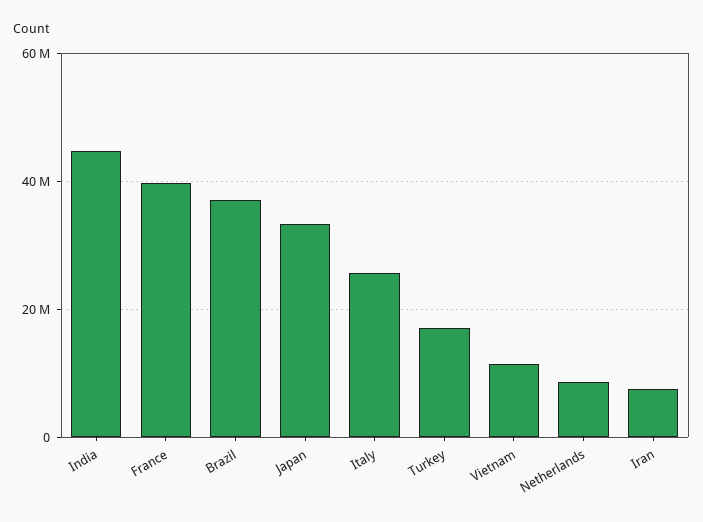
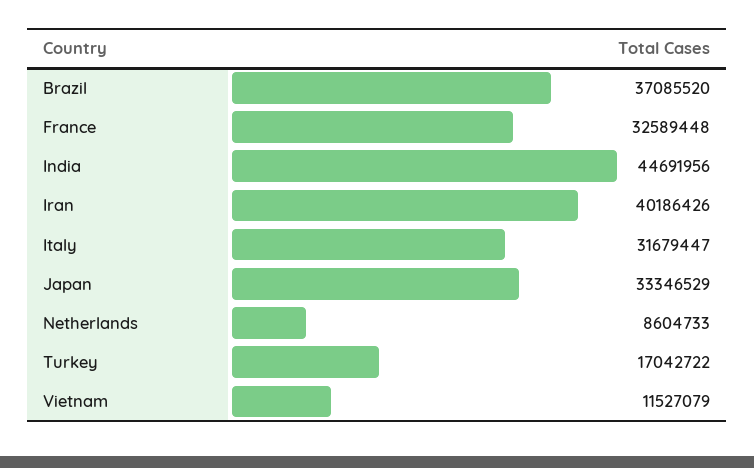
  {
    "India": 44691956,
-   "France": 40000000,
+   "France": 32589448,
    "Brazil": 37085520,
    "Japan": 33346529,
-   "Italy": 26000000,
+   "Italy": 31679447,
    "Turkey": 17042722,
    "Vietnam": 11527079,
    "Netherlands": 8604733,
-   "Iran": 8000000
+   "Iran": 40186426
  }

